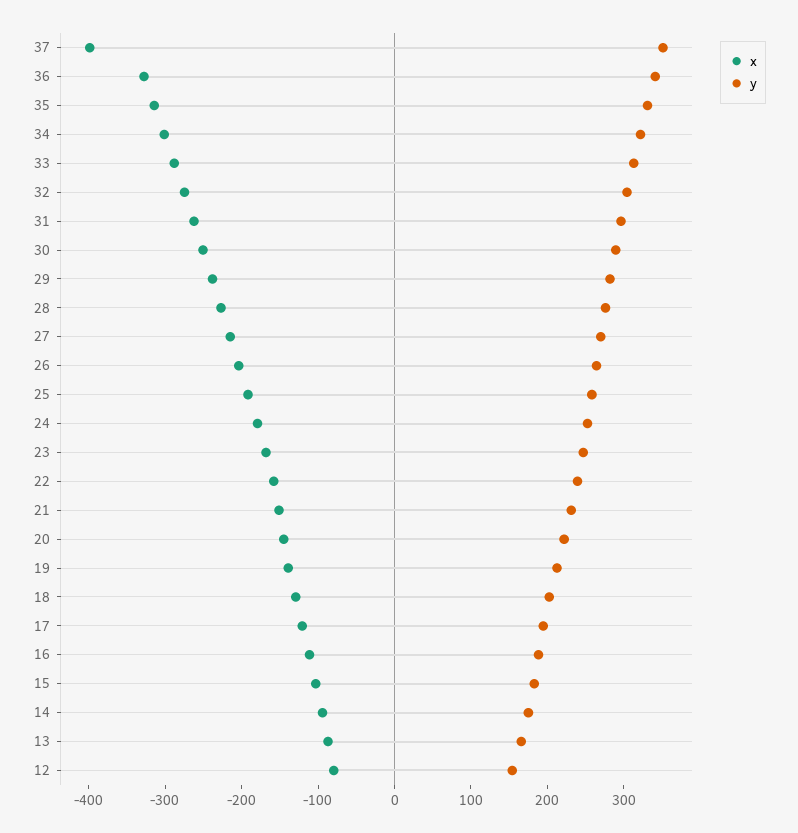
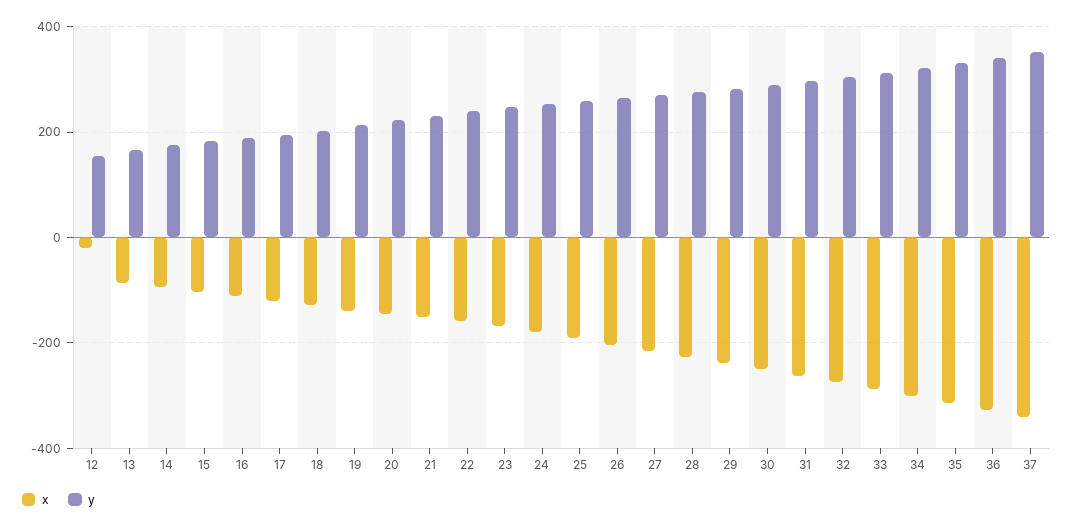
  {
    "x": {
-     "37": -400,
+     "37": -340,
      "36": -320,
      "35": -320,
      "34": -300,
      "33": -280,
      "32": -280,
      "31": -260,
      "30": -260,
      "29": -240,
      "28": -220,
      "27": -220,
      "26": -200,
      "25": -200,
      "24": -180,
      "23": -160,
      "22": -160,
      "21": -160,
      "20": -140,
      "19": -140,
      "18": -120,
      "17": -120,
      "16": -120,
      "15": -100,
      "14": -100,
      "13": -80,
-     "12": -80
+     "12": -20
    },
    "y": {
      "37": 360,
      "36": 340,
      "35": 340,
      "34": 320,
      "33": 320,
      "32": 300,
      "31": 300,
      "30": 280,
      "29": 280,
      "28": 280,
      "27": 260,
      "26": 260,
      "25": 260,
      "24": 260,
      "23": 240,
      "22": 240,
      "21": 240,
      "20": 220,
      "19": 220,
      "18": 200,
      "17": 200,
      "16": 180,
      "15": 180,
      "14": 180,
      "13": 160,
      "12": 160
    }
  }

